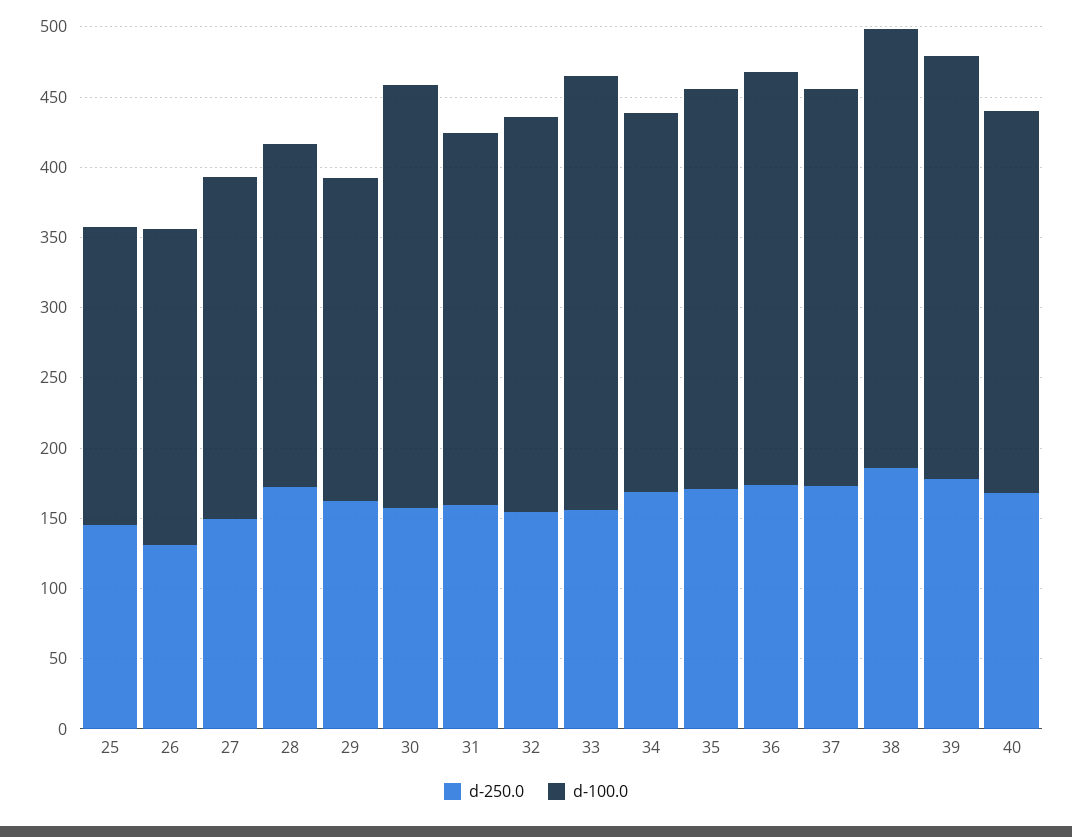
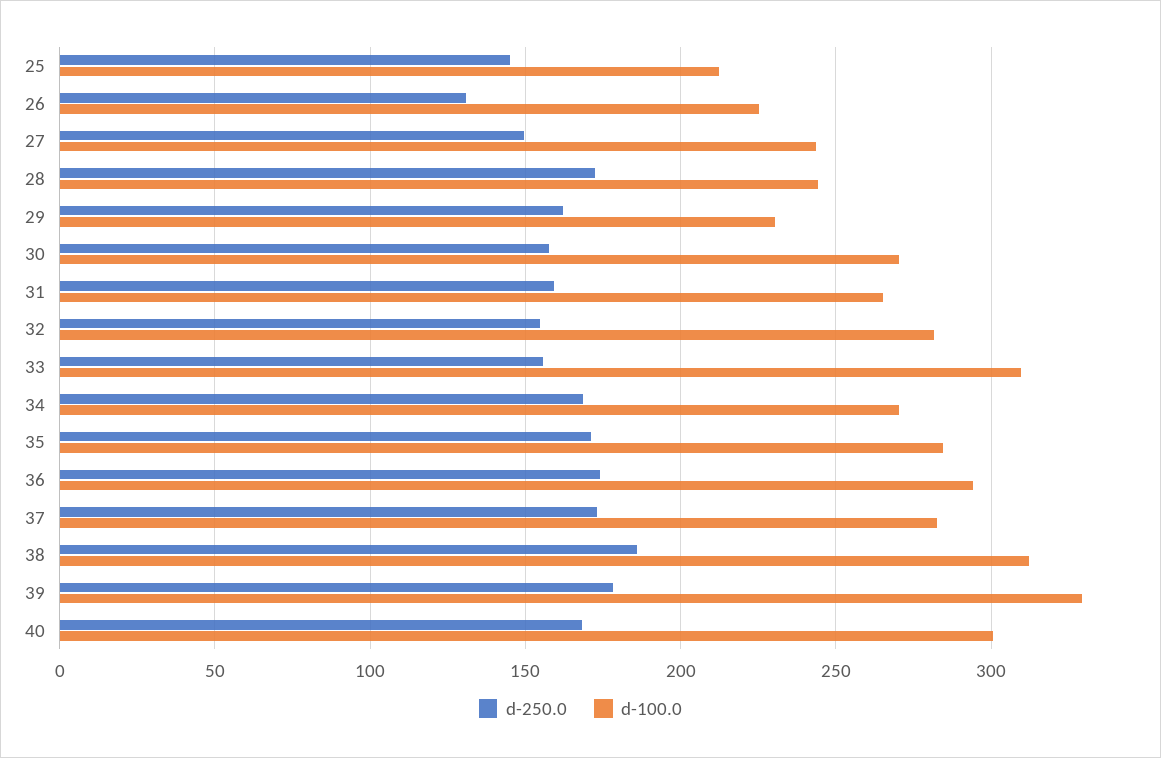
  {
    "d-250.0": {
      "25": 145,
      "26": 130,
      "27": 150,
      "28": 170,
      "29": 160,
      "30": 160,
      "31": 160,
      "32": 155,
      "33": 155,
      "34": 170,
      "35": 170,
      "36": 175,
      "37": 175,
      "38": 185,
      "39": 180,
      "40": 170
    },
    "d-100.0": {
      "25": 210,
      "26": 225,
      "27": 245,
      "28": 245,
      "29": 230,
-     "30": 300,
+     "30": 270,
      "31": 265,
      "32": 280,
      "33": 310,
      "34": 270,
      "35": 285,
      "36": 295,
      "37": 285,
      "38": 310,
-     "39": 300,
+     "39": 330,
-     "40": 270
+     "40": 300
    }
  }

